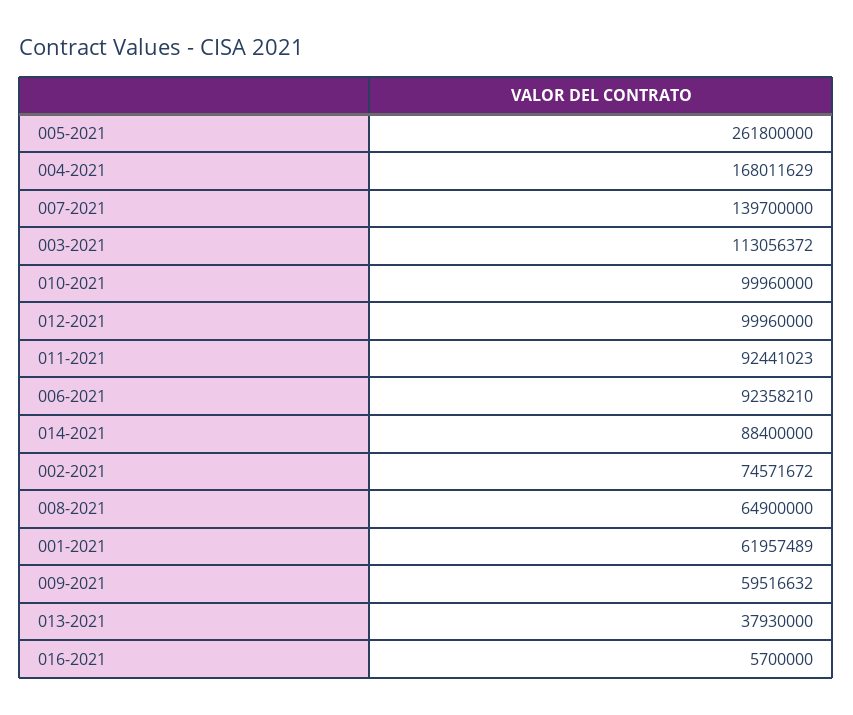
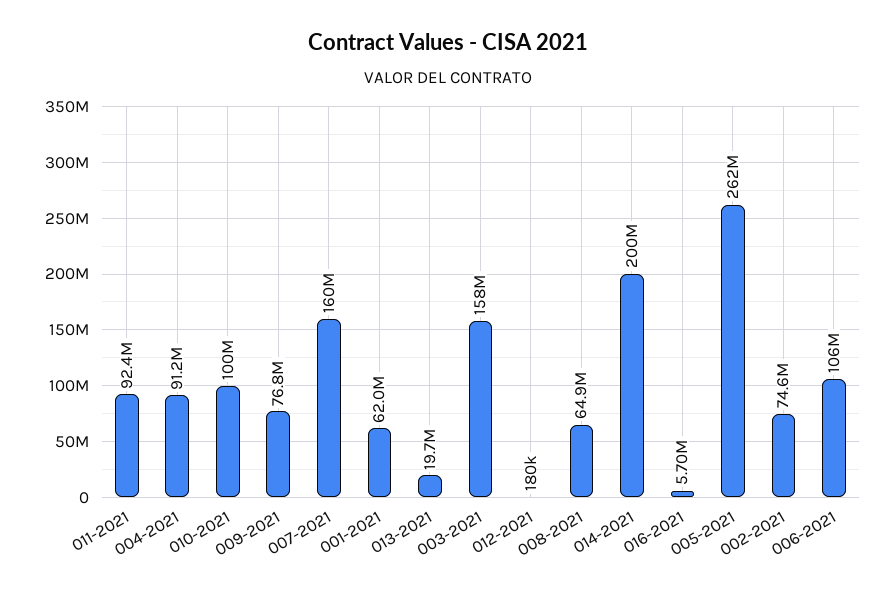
  {
    "005-2021": 261800000,
-   "004-2021": 168011629,
+   "004-2021": 91200000,
-   "007-2021": 139700000,
+   "007-2021": 160000000,
-   "003-2021": 113056372,
+   "003-2021": 158000000,
    "010-2021": 99960000,
-   "012-2021": 99960000,
+   "012-2021": 180000,
    "011-2021": 92441023,
-   "006-2021": 92358210,
+   "006-2021": 106000000,
-   "014-2021": 88400000,
+   "014-2021": 200000000,
    "002-2021": 74571672,
    "008-2021": 64900000,
    "001-2021": 61957489,
-   "009-2021": 59516632,
+   "009-2021": 76800000,
-   "013-2021": 37930000,
+   "013-2021": 19700000,
    "016-2021": 5700000
  }

